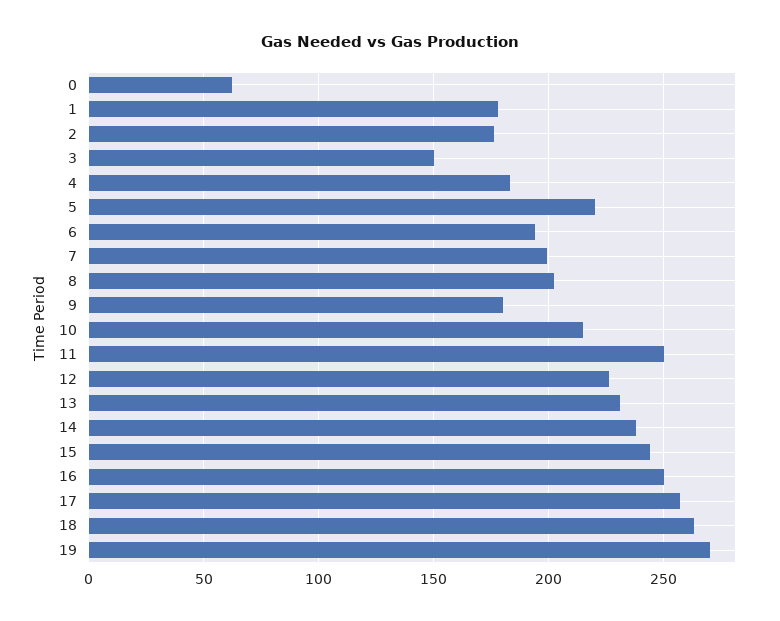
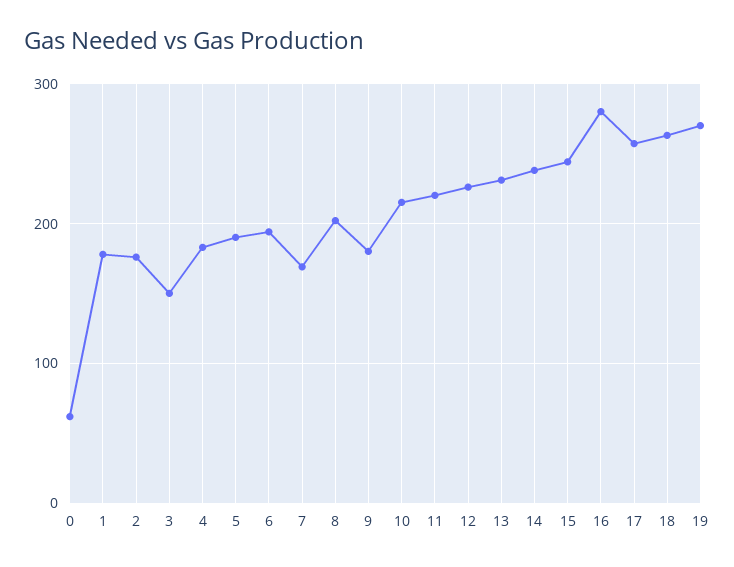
  {
    "0": 60,
    "1": 180,
    "2": 175,
    "3": 150,
    "4": 185,
-   "5": 220,
+   "5": 190,
    "6": 195,
-   "7": 200,
+   "7": 170,
    "8": 200,
    "9": 180,
    "10": 215,
-   "11": 250,
+   "11": 220,
    "12": 225,
    "13": 230,
    "14": 240,
    "15": 245,
-   "16": 250,
+   "16": 280,
    "17": 255,
    "18": 265,
    "19": 270
  }

